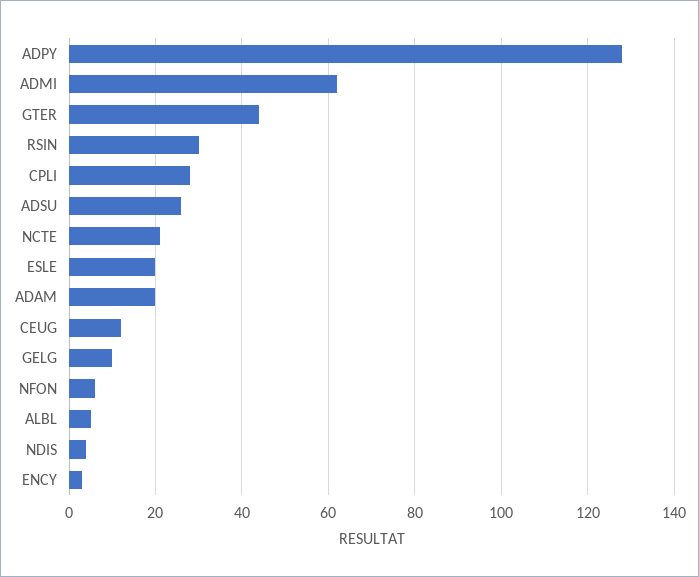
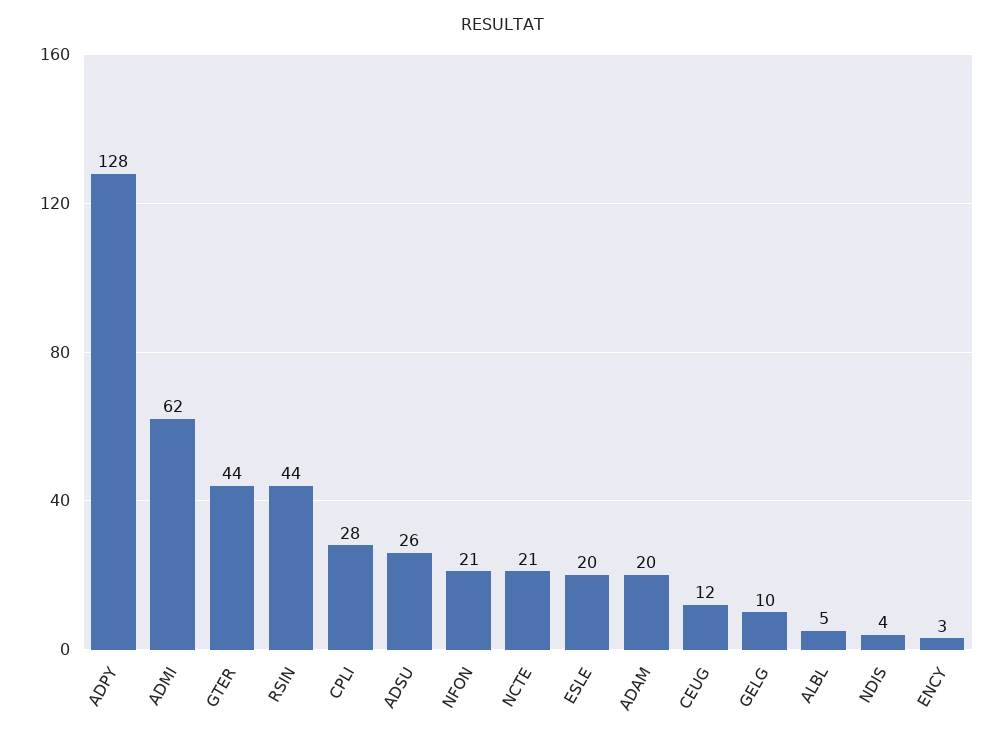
  {
    "ADPY": 128,
    "ADMI": 62,
    "GTER": 44,
-   "RSIN": 30,
+   "RSIN": 44,
    "CPLI": 28,
    "ADSU": 26,
    "NCTE": 21,
    "ESLE": 20,
    "ADAM": 20,
    "CEUG": 12,
    "GELG": 10,
-   "NFON": 5,
+   "NFON": 21,
    "ALBL": 5,
    "NDIS": 4,
    "ENCY": 3
  }

